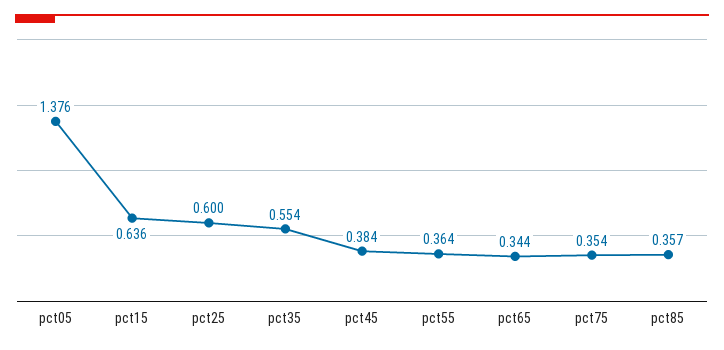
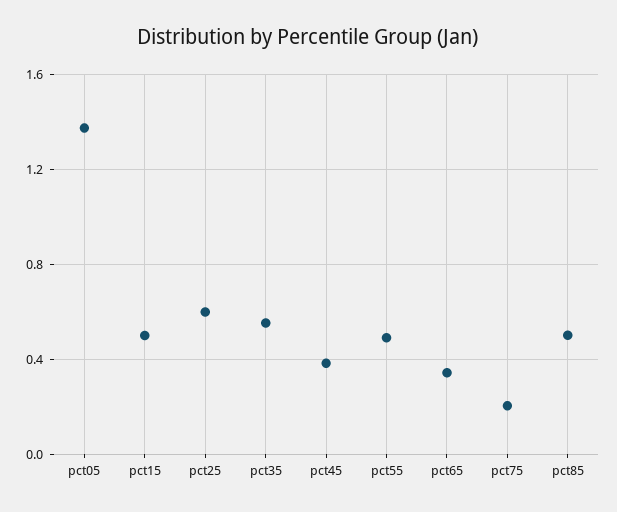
  {
    "pct05": 1.376,
-   "pct15": 0.636,
+   "pct15": 0.5,
    "pct25": 0.6,
    "pct35": 0.554,
    "pct45": 0.384,
-   "pct55": 0.364,
+   "pct55": 0.5,
    "pct65": 0.344,
-   "pct75": 0.354,
+   "pct75": 0.2,
-   "pct85": 0.357
+   "pct85": 0.5
  }

